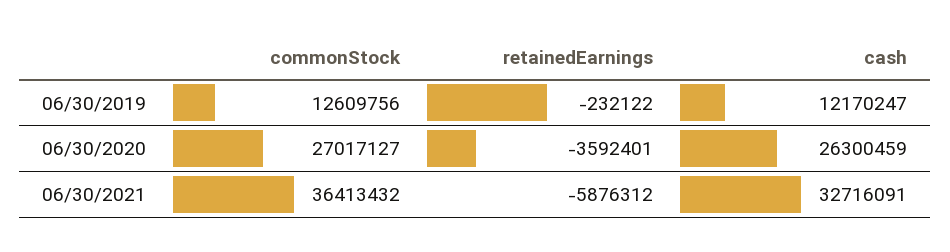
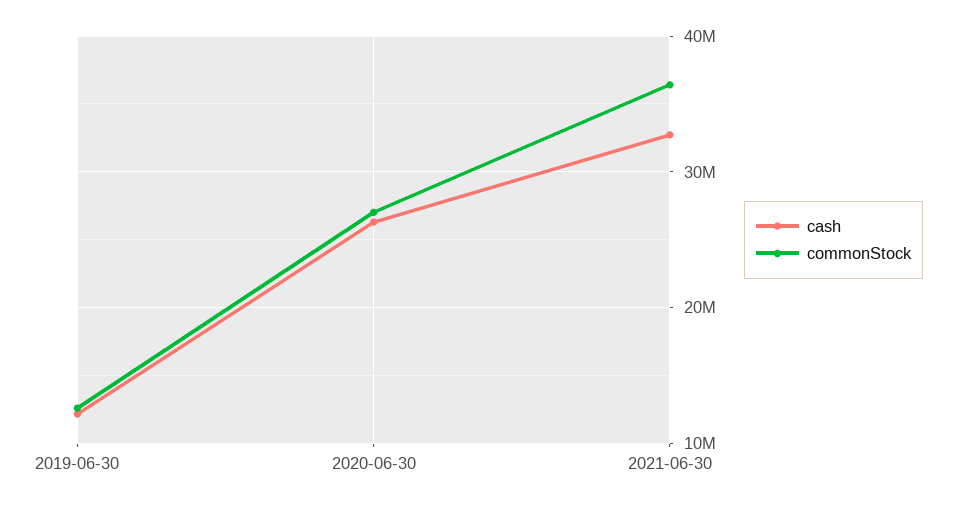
  {
    "commonStock": {
      "06/30/2019": 12609756,
      "06/30/2020": 27017127,
      "06/30/2021": 36413432
    },
-   "retainedEarnings": {
-     "06/30/2019": -232122,
-     "06/30/2020": -3592401,
-     "06/30/2021": -5876312
-   },
    "cash": {
      "06/30/2019": 12170247,
      "06/30/2020": 26300459,
      "06/30/2021": 32716091
    }
  }

